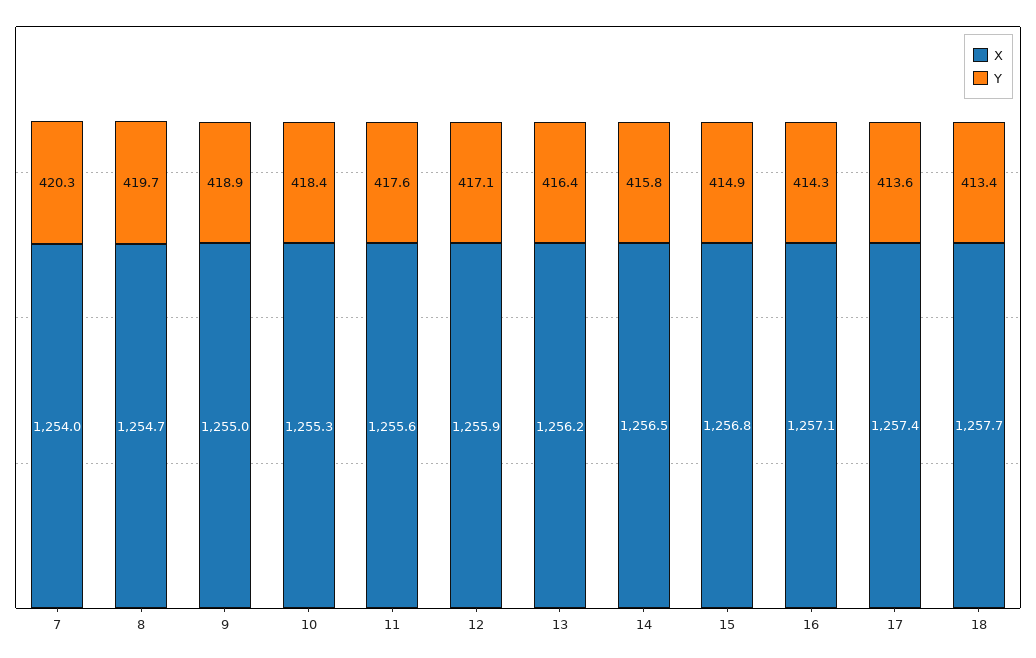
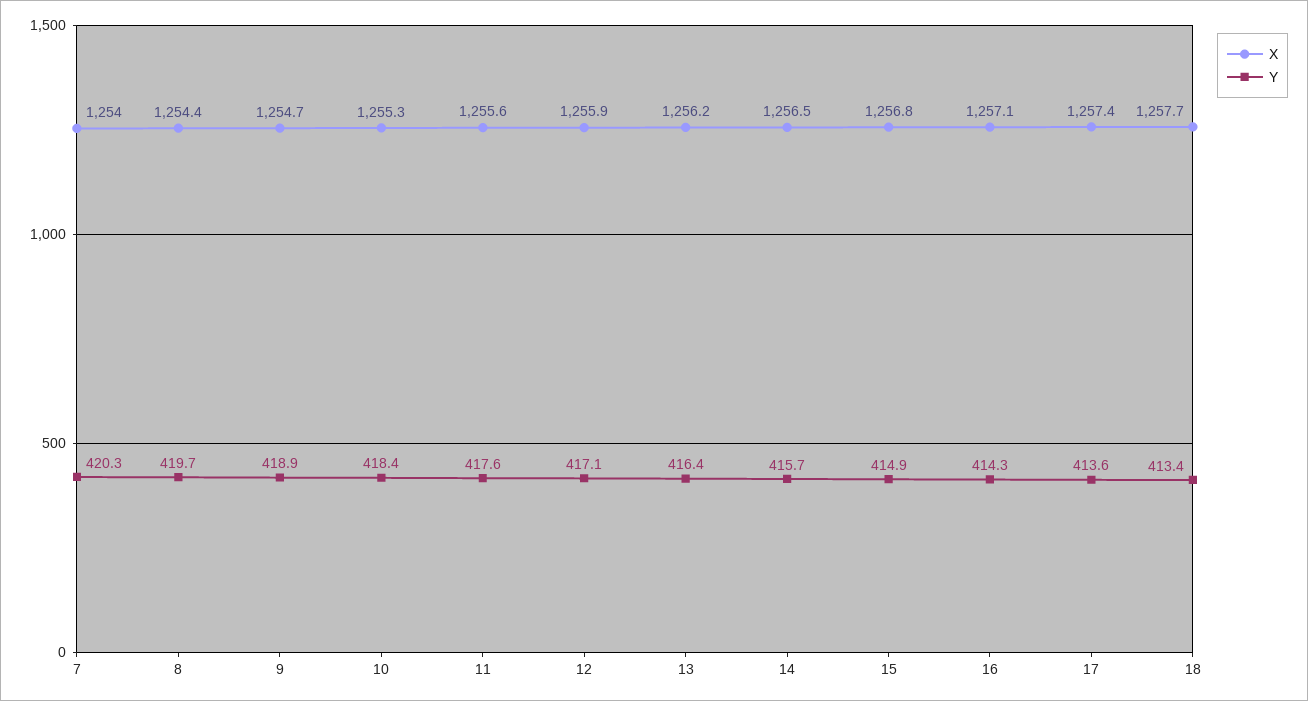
  {
    "X": {
      "7": 1254,
-     "8": 1254.7,
+     "8": 1254.4,
-     "9": 1255,
+     "9": 1254.7,
      "10": 1255.3,
      "11": 1255.6,
      "12": 1255.9,
      "13": 1256.2,
      "14": 1256.5,
      "15": 1256.8,
      "16": 1257.1,
      "17": 1257.4,
      "18": 1257.7
    },
    "Y": {
      "7": 420.3,
      "8": 419.7,
      "9": 418.9,
      "10": 418.4,
      "11": 417.6,
      "12": 417.1,
      "13": 416.4,
-     "14": 415.8,
+     "14": 415.7,
      "15": 414.9,
      "16": 414.3,
      "17": 413.6,
      "18": 413.4
    }
  }

